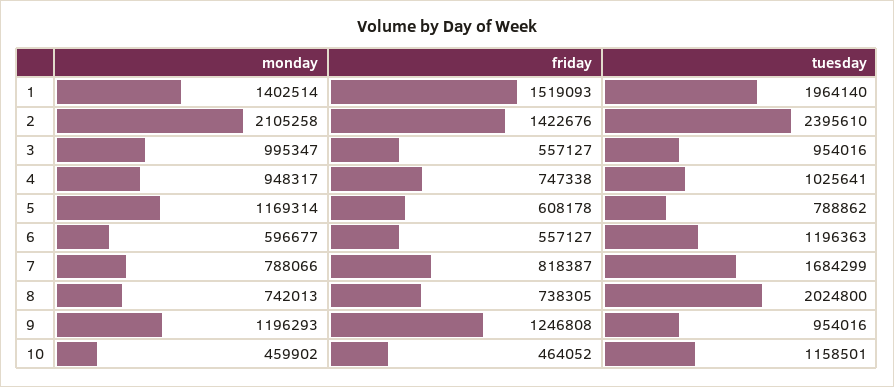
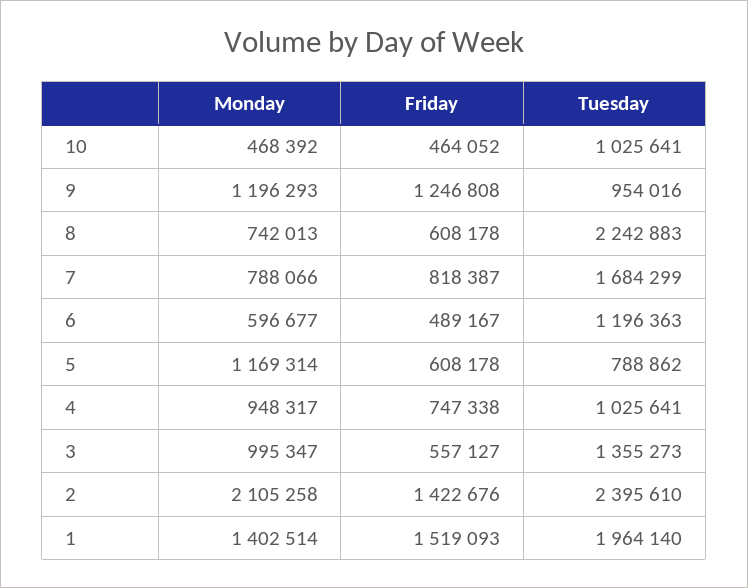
  {
    "monday": {
      "1": 1402514,
      "2": 2105258,
      "3": 995347,
      "4": 948317,
      "5": 1169314,
      "6": 596677,
      "7": 788066,
      "8": 742013,
      "9": 1196293,
-     "10": 459902
+     "10": 468392
    },
    "friday": {
      "1": 1519093,
      "2": 1422676,
      "3": 557127,
      "4": 747338,
      "5": 608178,
-     "6": 557127,
+     "6": 489167,
      "7": 818387,
-     "8": 738305,
+     "8": 608178,
      "9": 1246808,
      "10": 464052
    },
    "tuesday": {
      "1": 1964140,
      "2": 2395610,
-     "3": 954016,
+     "3": 1355273,
      "4": 1025641,
      "5": 788862,
      "6": 1196363,
      "7": 1684299,
-     "8": 2024800,
+     "8": 2242883,
      "9": 954016,
-     "10": 1158501
+     "10": 1025641
    }
  }

